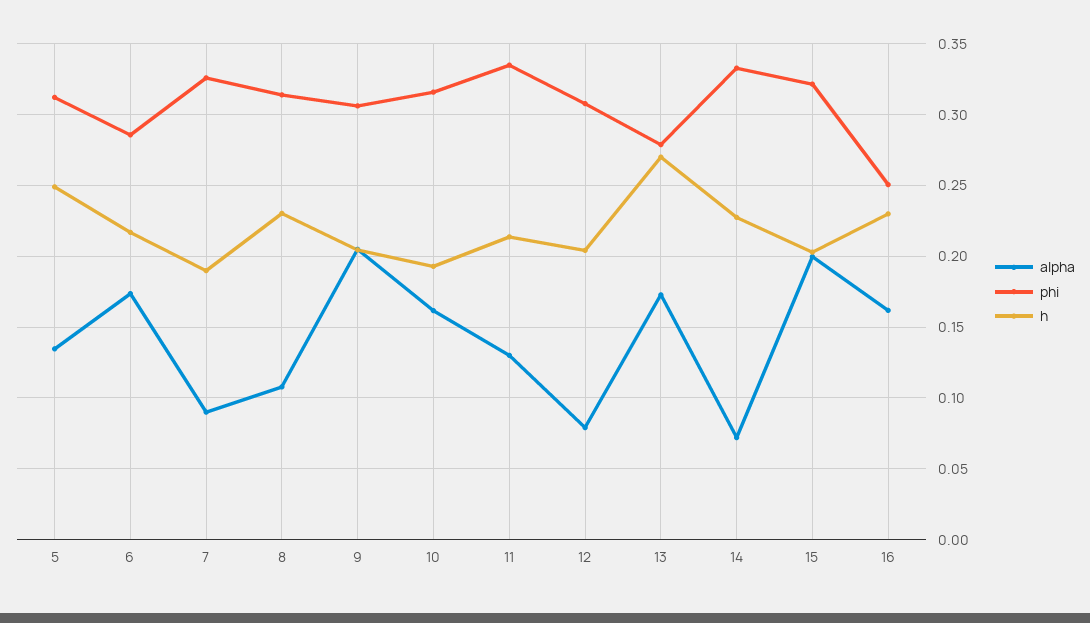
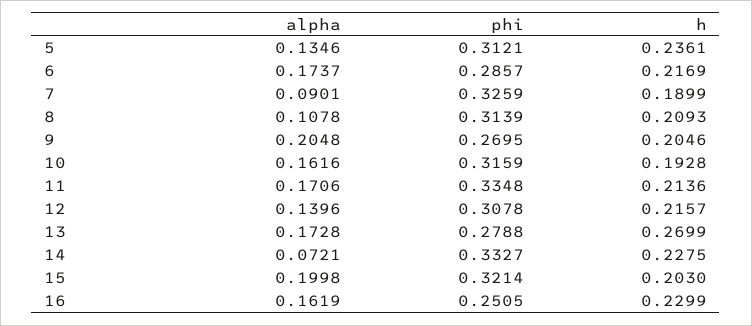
  {
    "alpha": {
      "5": 0.1346,
      "6": 0.1737,
      "7": 0.0901,
      "8": 0.1078,
      "9": 0.2048,
      "10": 0.1616,
-     "11": 0.13,
+     "11": 0.1706,
-     "12": 0.08,
+     "12": 0.1396,
      "13": 0.1728,
      "14": 0.0721,
      "15": 0.1998,
      "16": 0.1619
    },
    "phi": {
      "5": 0.3121,
      "6": 0.2857,
      "7": 0.3259,
      "8": 0.3139,
-     "9": 0.305,
+     "9": 0.2695,
      "10": 0.3159,
      "11": 0.3348,
      "12": 0.3078,
      "13": 0.2788,
      "14": 0.3327,
      "15": 0.3214,
      "16": 0.2505
    },
    "h": {
-     "5": 0.25,
+     "5": 0.2361,
      "6": 0.2169,
      "7": 0.1899,
-     "8": 0.23,
+     "8": 0.2093,
      "9": 0.2046,
      "10": 0.1928,
      "11": 0.2136,
-     "12": 0.205,
+     "12": 0.2157,
      "13": 0.2699,
      "14": 0.2275,
      "15": 0.203,
      "16": 0.2299
    }
  }

